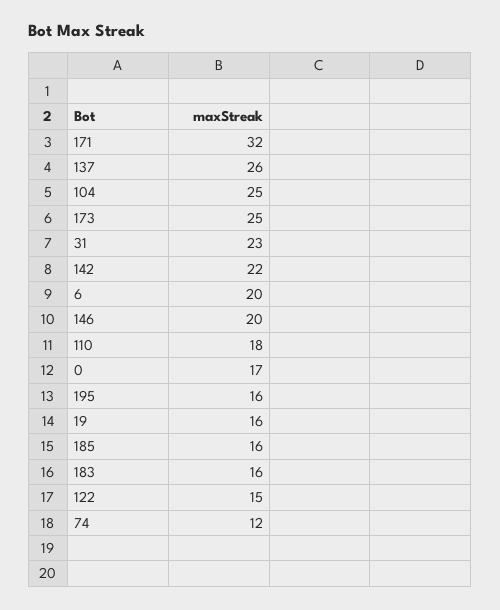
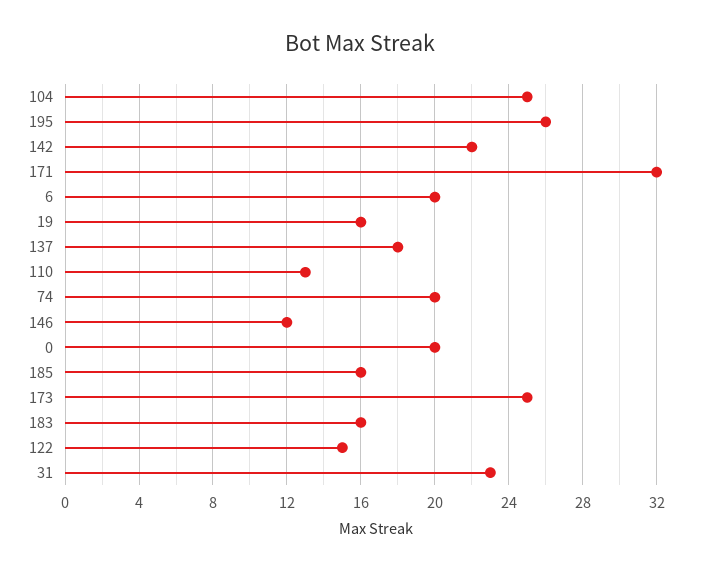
  {
    "171": 32,
-   "137": 26,
+   "137": 18,
    "104": 25,
    "173": 25,
    "31": 23,
    "142": 22,
    "6": 20,
-   "146": 20,
+   "146": 12,
-   "110": 18,
+   "110": 13,
-   "0": 17,
+   "0": 20,
-   "195": 16,
+   "195": 26,
    "19": 16,
    "185": 16,
    "183": 16,
    "122": 15,
-   "74": 12
+   "74": 20
  }

